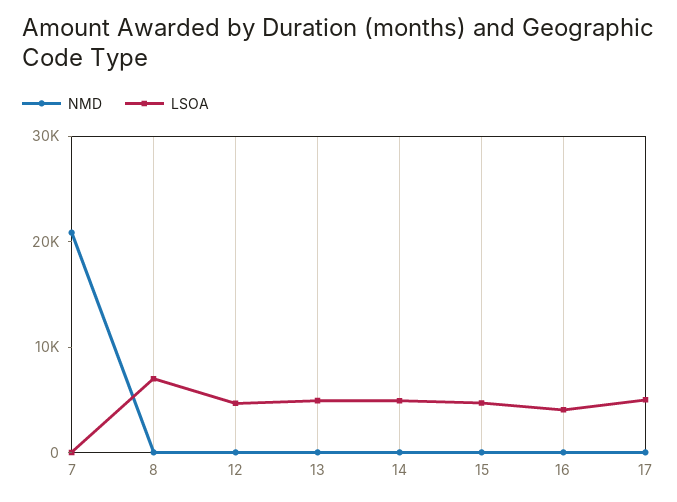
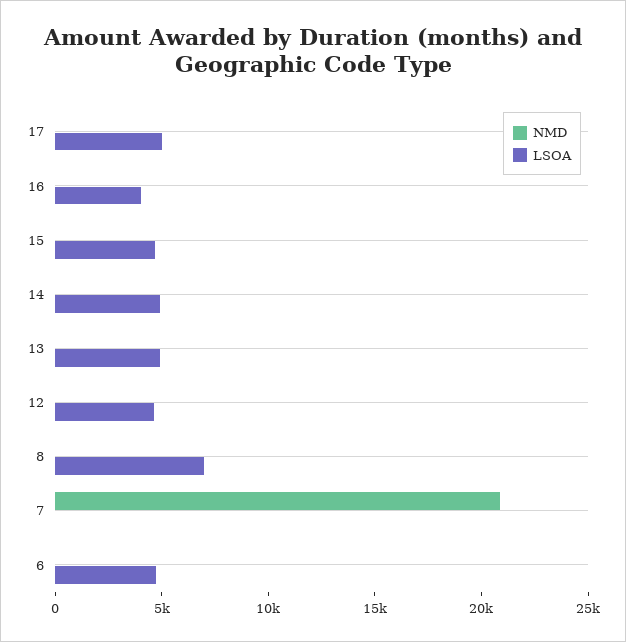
  {
    "NMD": {
      "7": 21000,
      "8": 0,
      "12": 0,
      "13": 0,
      "14": 0,
      "15": 0,
      "16": 0,
-     "17": 0
+     "17": 0,
+     "6": 0
    },
    "LSOA": {
      "7": 0,
      "8": 7000,
      "12": 5000,
      "13": 5000,
      "14": 5000,
      "15": 5000,
      "16": 4000,
-     "17": 5000
+     "17": 5000,
+     "6": 5000
    }
  }

